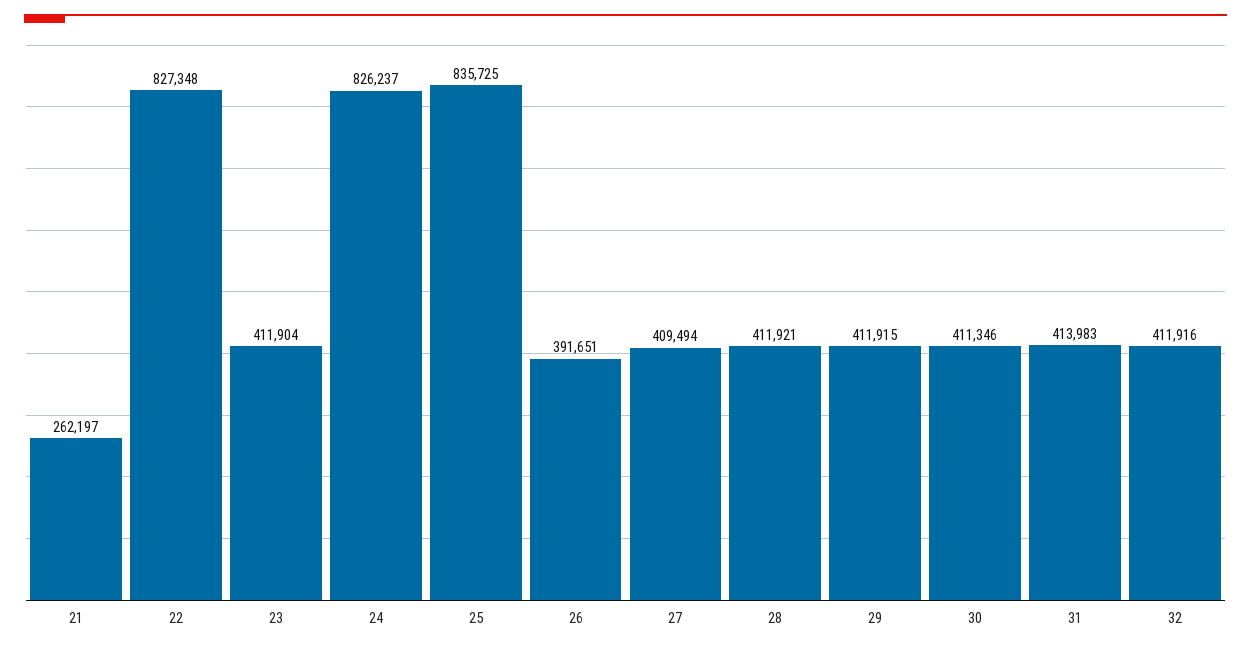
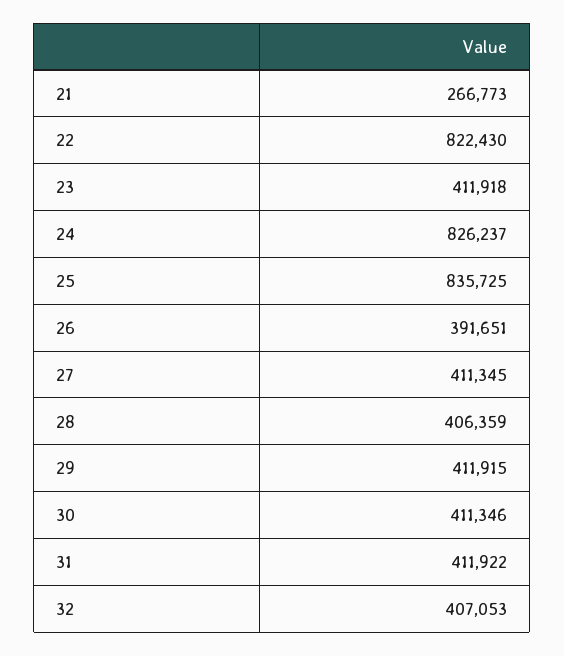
  {
-   "21": 262197,
+   "21": 266773,
-   "22": 827348,
+   "22": 822430,
-   "23": 411904,
+   "23": 411918,
    "24": 826237,
    "25": 835725,
    "26": 391651,
-   "27": 409494,
+   "27": 411345,
-   "28": 411921,
+   "28": 406359,
    "29": 411915,
    "30": 411346,
-   "31": 413983,
+   "31": 411922,
-   "32": 411916
+   "32": 407053
  }

